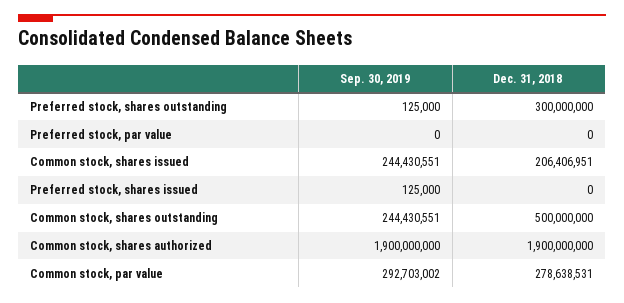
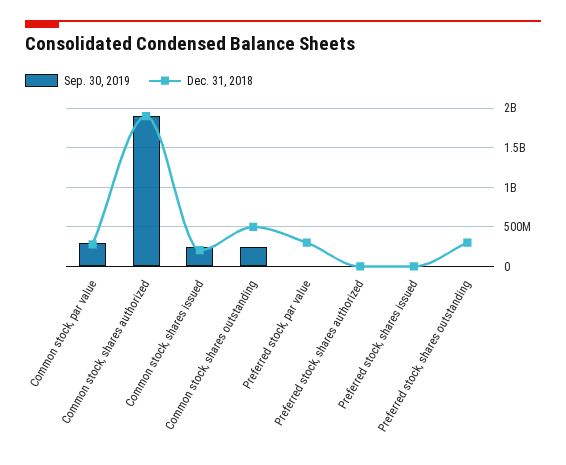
  {
    "Sep. 30, 2019": {
      "Preferred stock, shares outstanding": 125000,
      "Preferred stock, par value": 0,
      "Common stock, shares issued": 244430551,
      "Preferred stock, shares issued": 125000,
      "Common stock, shares outstanding": 244430551,
      "Common stock, shares authorized": 1900000000,
-     "Common stock, par value": 292703002
+     "Common stock, par value": 292703002,
+     "Preferred stock, shares authorized": 0
    },
    "Dec. 31, 2018": {
      "Preferred stock, shares outstanding": 300000000,
-     "Preferred stock, par value": 0,
+     "Preferred stock, par value": 300000000,
      "Common stock, shares issued": 206406951,
      "Preferred stock, shares issued": 0,
      "Common stock, shares outstanding": 500000000,
      "Common stock, shares authorized": 1900000000,
-     "Common stock, par value": 278638531
+     "Common stock, par value": 278638531,
+     "Preferred stock, shares authorized": 0
    }
  }

